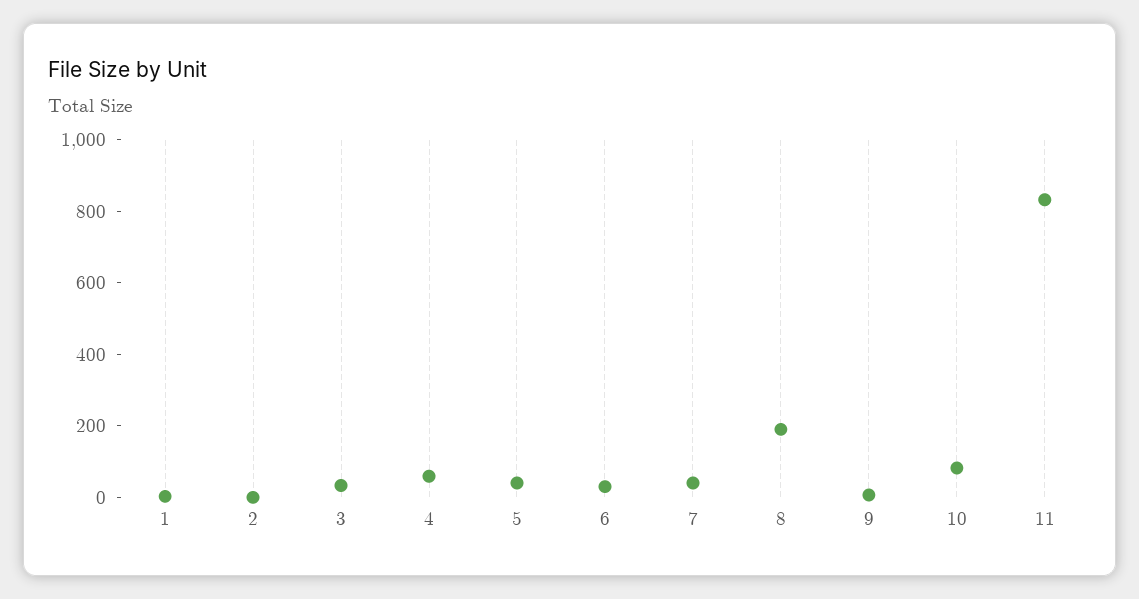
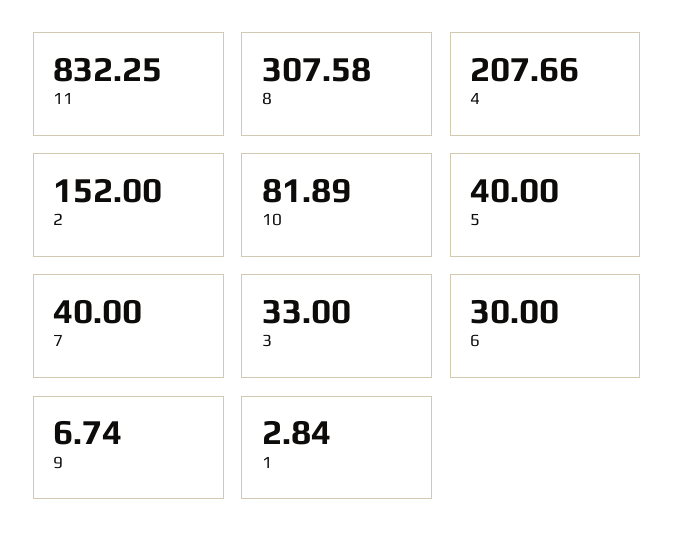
  {
    "1": 2.84,
-   "2": 0,
+   "2": 152,
    "3": 33,
-   "4": 50,
+   "4": 207.66,
    "5": 40,
    "6": 30,
    "7": 40,
-   "8": 200,
+   "8": 307.58,
    "9": 6.74,
    "10": 81.89,
    "11": 832.25
  }

